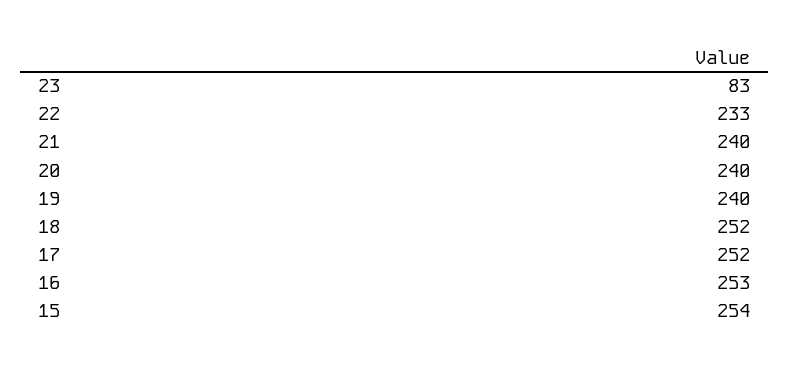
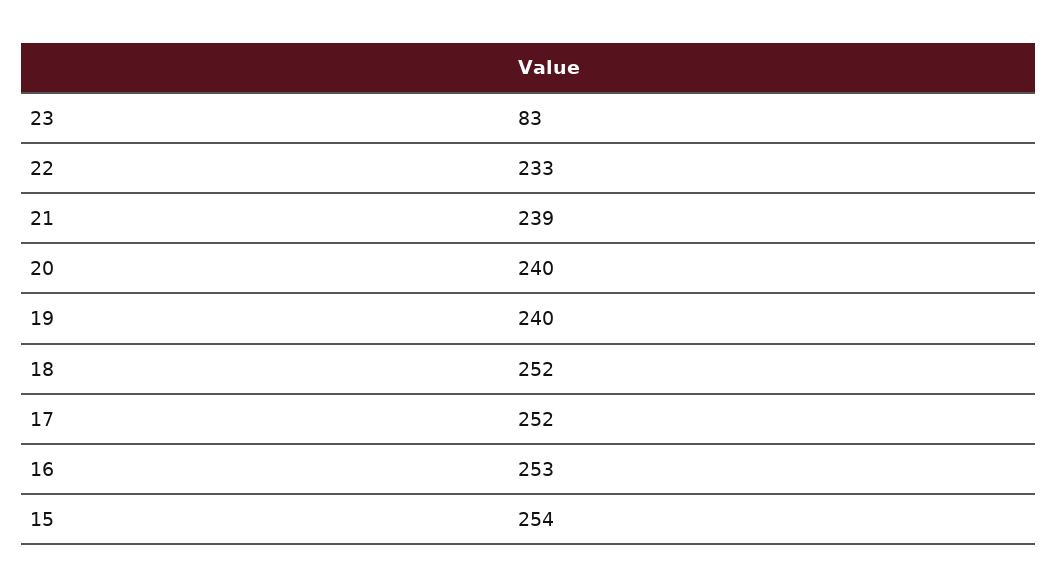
  {
    "23": 83,
    "22": 233,
-   "21": 240,
+   "21": 239,
    "20": 240,
    "19": 240,
    "18": 252,
    "17": 252,
    "16": 253,
    "15": 254
  }

